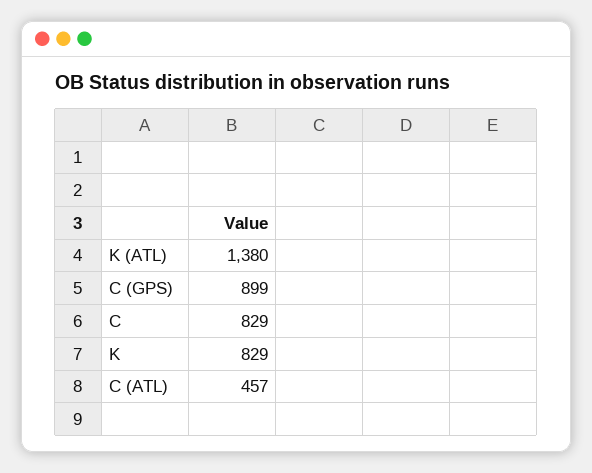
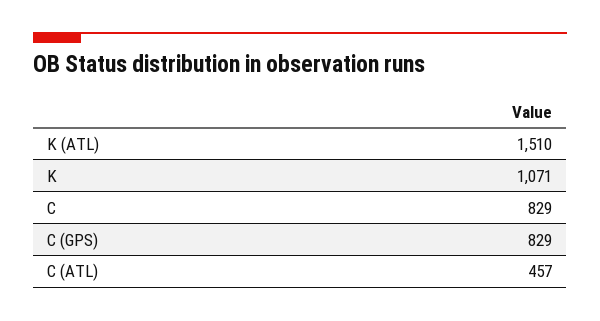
  {
-   "K (ATL)": 1380,
+   "K (ATL)": 1510,
-   "C (GPS)": 899,
+   "C (GPS)": 829,
    "C": 829,
-   "K": 829,
+   "K": 1071,
    "C (ATL)": 457
  }

